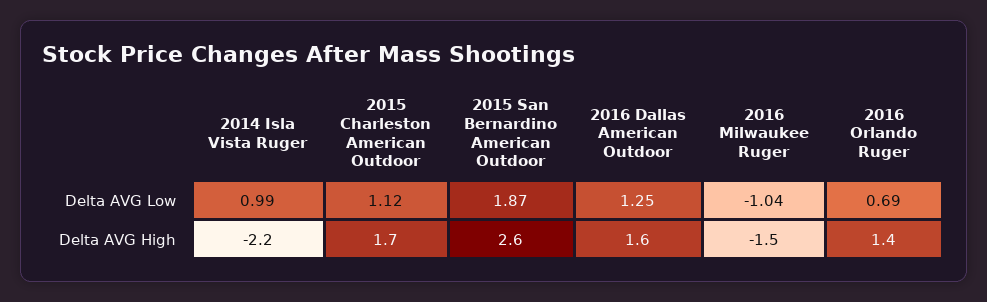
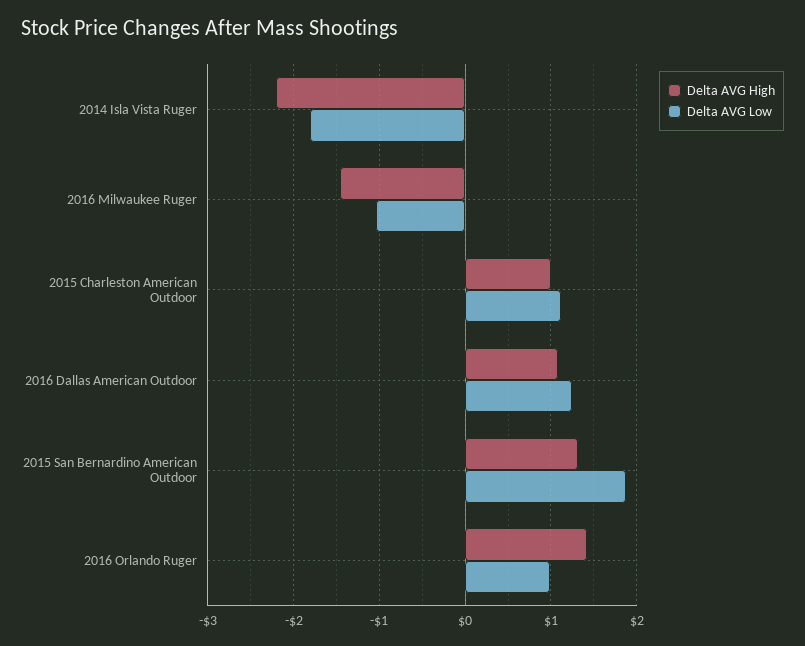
  {
    "Delta AVG Low": {
-     "2014 Isla Vista Ruger": 0.99,
+     "2014 Isla Vista Ruger": -1.8,
      "2015 Charleston American Outdoor": 1.12,
      "2015 San Bernardino American Outdoor": 1.87,
      "2016 Dallas American Outdoor": 1.25,
      "2016 Milwaukee Ruger": -1.04,
-     "2016 Orlando Ruger": 0.69
+     "2016 Orlando Ruger": 1
    },
    "Delta AVG High": {
      "2014 Isla Vista Ruger": -2.2,
-     "2015 Charleston American Outdoor": 1.7,
+     "2015 Charleston American Outdoor": 1,
-     "2015 San Bernardino American Outdoor": 2.6,
+     "2015 San Bernardino American Outdoor": 1.3,
-     "2016 Dallas American Outdoor": 1.6,
+     "2016 Dallas American Outdoor": 1.1,
      "2016 Milwaukee Ruger": -1.5,
      "2016 Orlando Ruger": 1.4
    }
  }

